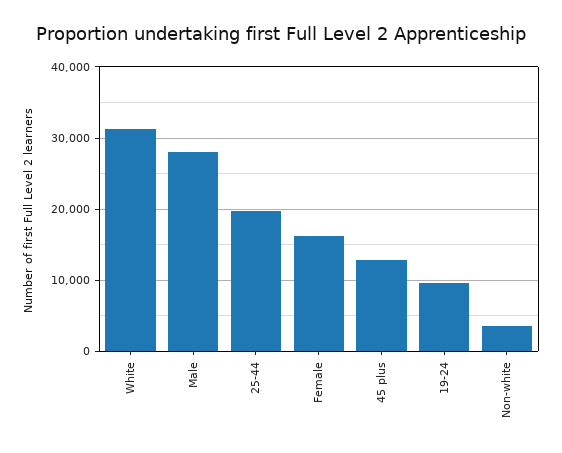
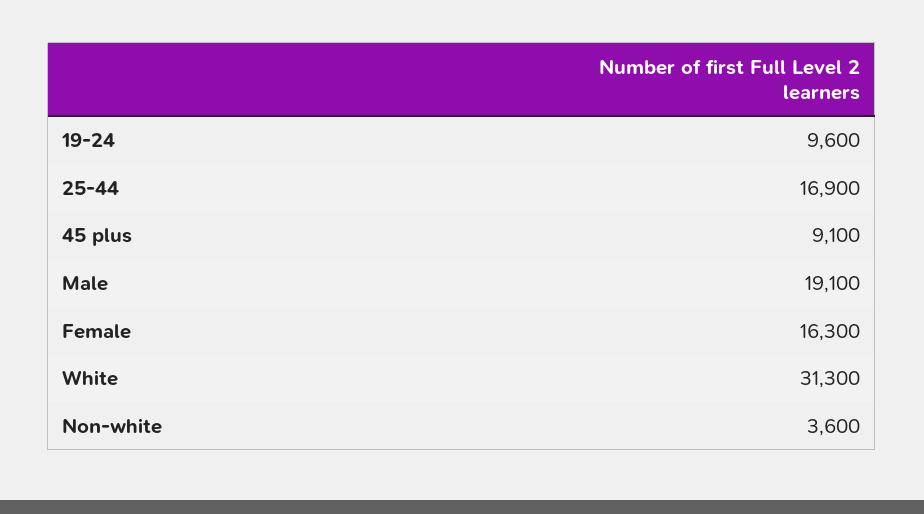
  {
    "White": 31300,
-   "Male": 28000,
+   "Male": 19100,
-   "25-44": 20000,
+   "25-44": 16900,
    "Female": 16300,
-   "45 plus": 13000,
+   "45 plus": 9100,
    "19-24": 9600,
    "Non-white": 3600
  }

